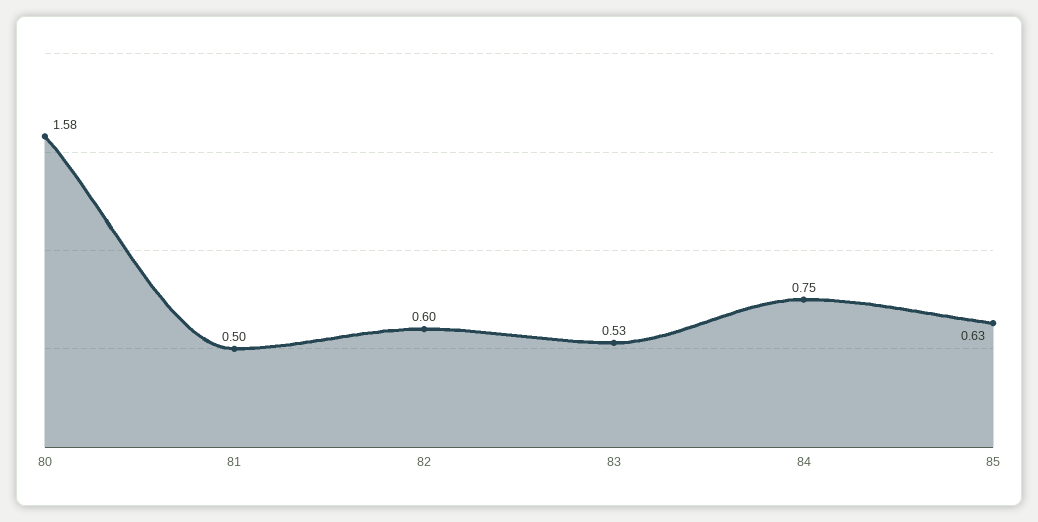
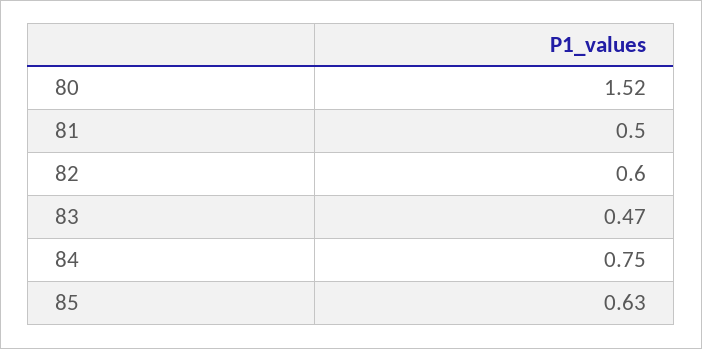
  {
-   "80": 1.58,
+   "80": 1.52,
    "81": 0.5,
    "82": 0.6,
-   "83": 0.53,
+   "83": 0.47,
    "84": 0.75,
    "85": 0.63
  }

